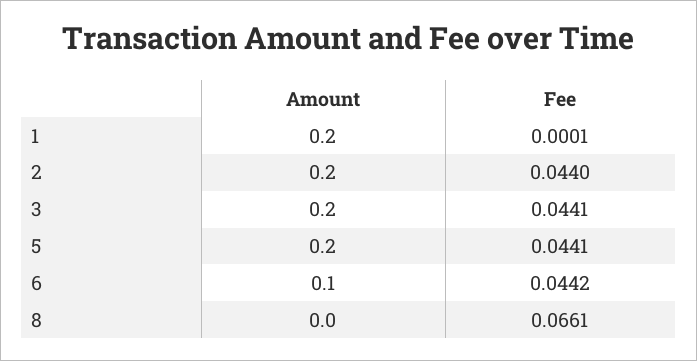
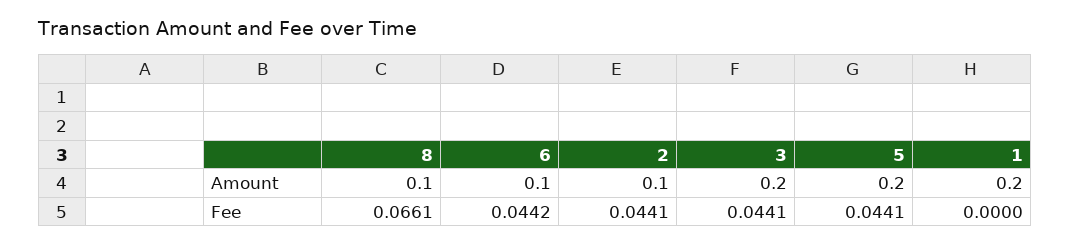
  {
    "Amount": {
      "1": 0.2,
-     "2": 0.2,
+     "2": 0.1,
      "3": 0.2,
      "5": 0.2,
      "6": 0.1,
-     "8": 0
+     "8": 0.1
    },
    "Fee": {
-     "1": 0.0001,
+     "1": 0,
-     "2": 0.044,
+     "2": 0.0441,
      "3": 0.0441,
      "5": 0.0441,
      "6": 0.0442,
      "8": 0.0661
    }
  }

